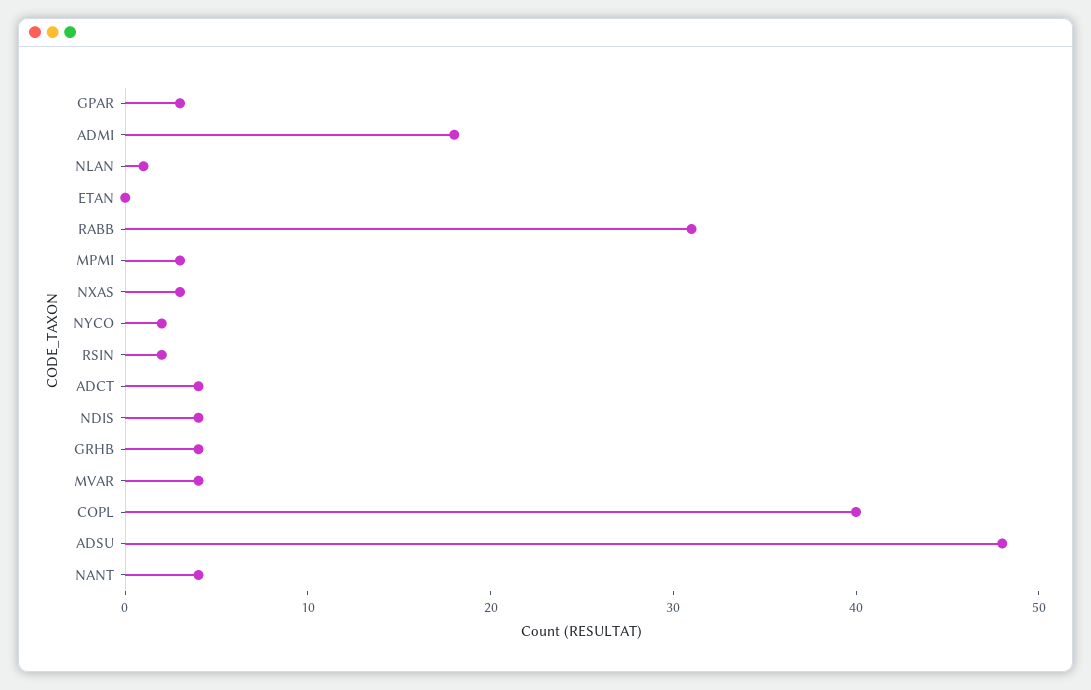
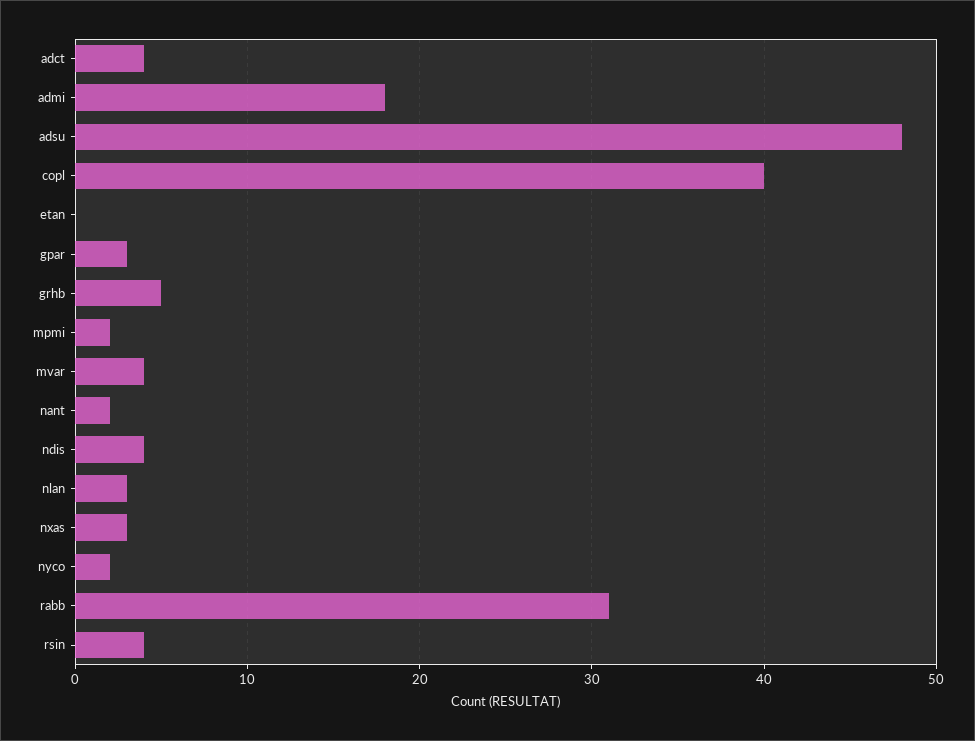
  {
    "GPAR": 3,
    "ADMI": 18,
-   "NLAN": 1,
+   "NLAN": 3,
    "ETAN": 0,
    "RABB": 31,
-   "MPMI": 3,
+   "MPMI": 2,
    "NXAS": 3,
    "NYCO": 2,
-   "RSIN": 2,
+   "RSIN": 4,
    "ADCT": 4,
    "NDIS": 4,
-   "GRHB": 4,
+   "GRHB": 5,
    "MVAR": 4,
    "COPL": 40,
    "ADSU": 48,
-   "NANT": 4
+   "NANT": 2
  }

